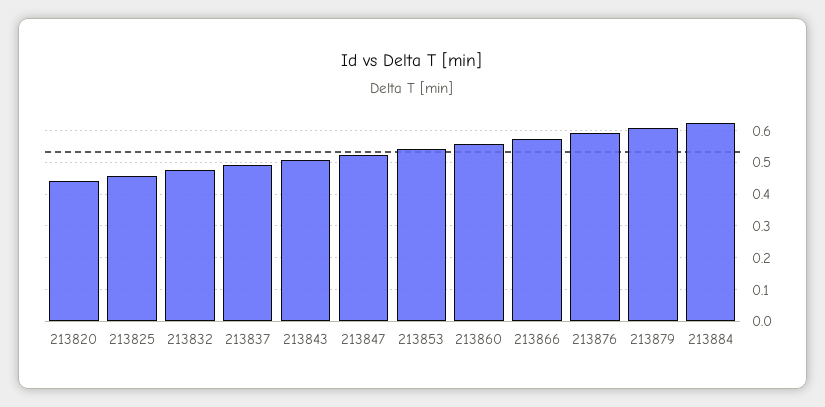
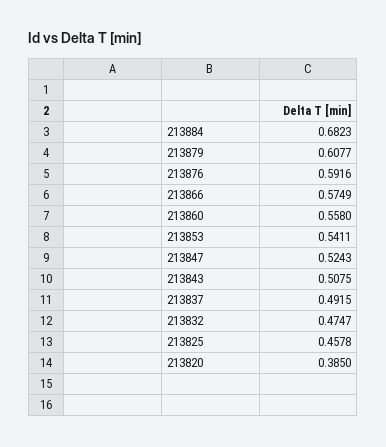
  {
-   "213820": 0.44,
+   "213820": 0.385,
    "213825": 0.4578,
    "213832": 0.4747,
    "213837": 0.4915,
    "213843": 0.5075,
    "213847": 0.5243,
    "213853": 0.5411,
    "213860": 0.558,
    "213866": 0.5749,
    "213876": 0.5916,
    "213879": 0.6077,
-   "213884": 0.62
+   "213884": 0.6823
  }

